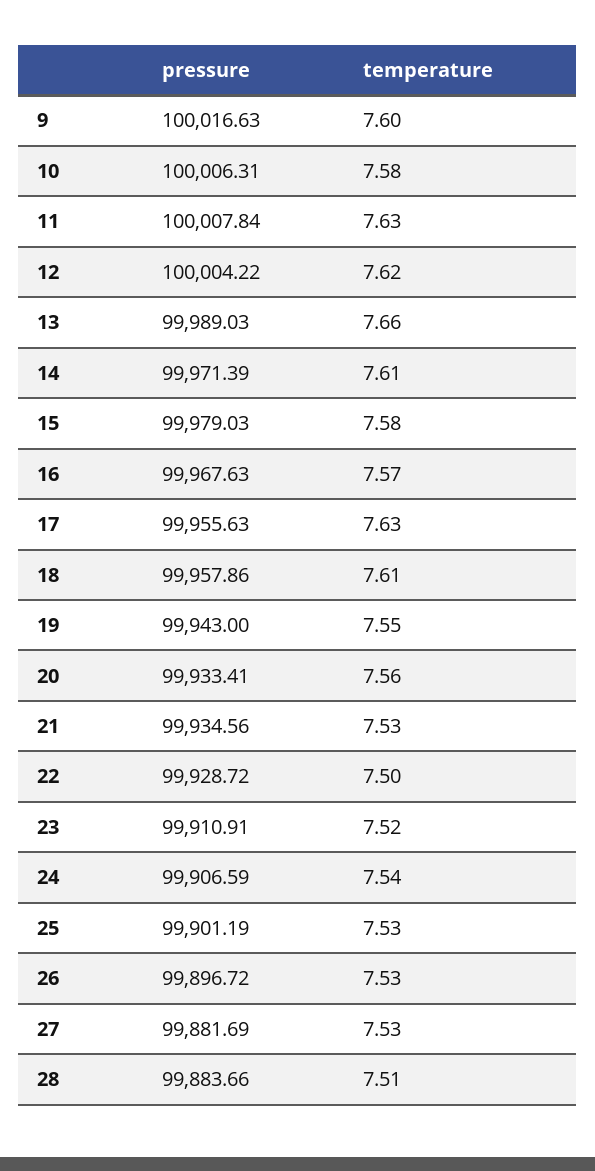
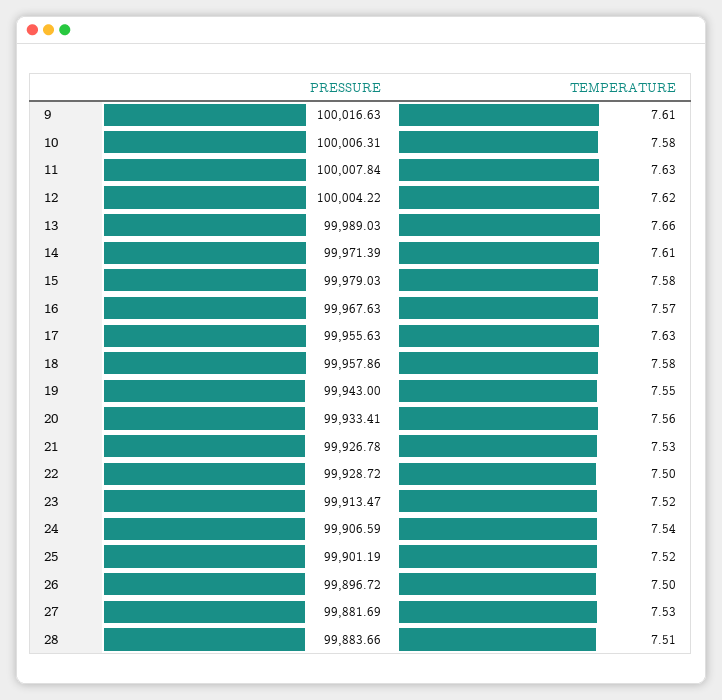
  {
    "pressure": {
      "9": 100016.63,
      "10": 100006.31,
      "11": 100007.84,
      "12": 100004.22,
      "13": 99989.03,
      "14": 99971.39,
      "15": 99979.03,
      "16": 99967.63,
      "17": 99955.63,
      "18": 99957.86,
      "19": 99943,
      "20": 99933.41,
-     "21": 99934.56,
+     "21": 99926.78,
      "22": 99928.72,
-     "23": 99910.91,
+     "23": 99913.47,
      "24": 99906.59,
      "25": 99901.19,
      "26": 99896.72,
      "27": 99881.69,
      "28": 99883.66
    },
    "temperature": {
-     "9": 7.6,
+     "9": 7.61,
      "10": 7.58,
      "11": 7.63,
      "12": 7.62,
      "13": 7.66,
      "14": 7.61,
      "15": 7.58,
      "16": 7.57,
      "17": 7.63,
-     "18": 7.61,
+     "18": 7.58,
      "19": 7.55,
      "20": 7.56,
      "21": 7.53,
      "22": 7.5,
      "23": 7.52,
      "24": 7.54,
-     "25": 7.53,
+     "25": 7.52,
-     "26": 7.53,
+     "26": 7.5,
      "27": 7.53,
      "28": 7.51
    }
  }

